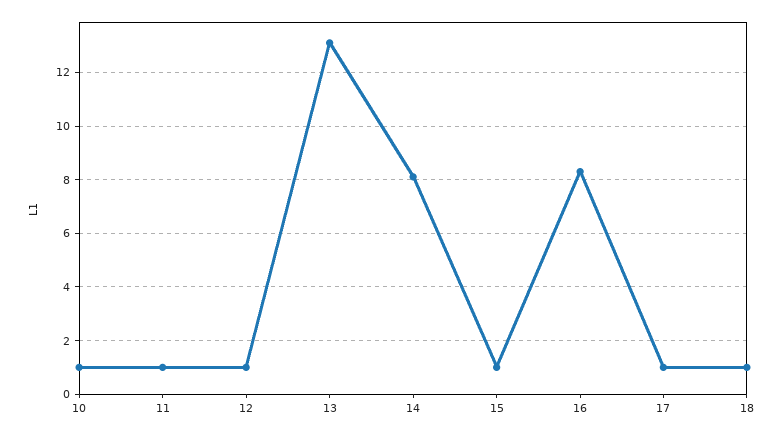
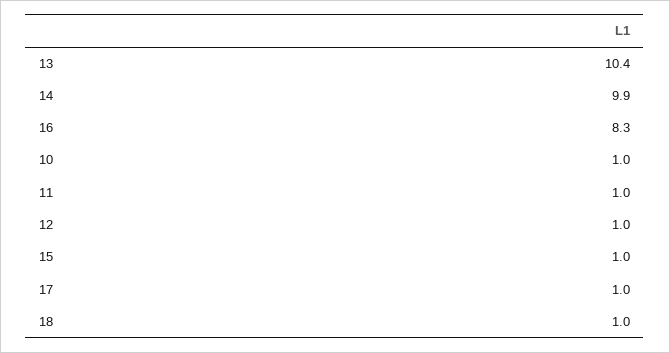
  {
    "10": 1,
    "11": 1,
    "12": 1,
-   "13": 13,
+   "13": 10.4,
-   "14": 8,
+   "14": 9.9,
    "15": 1,
    "16": 8.3,
    "17": 1,
    "18": 1
  }

